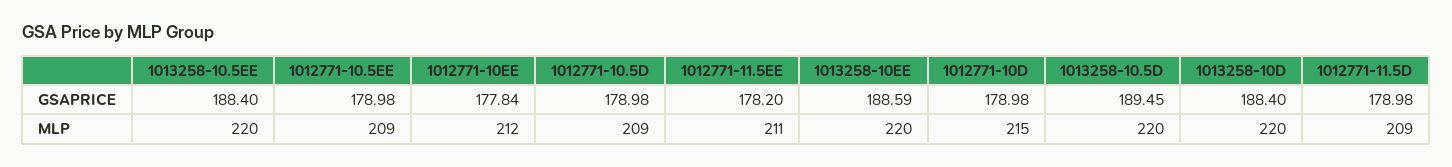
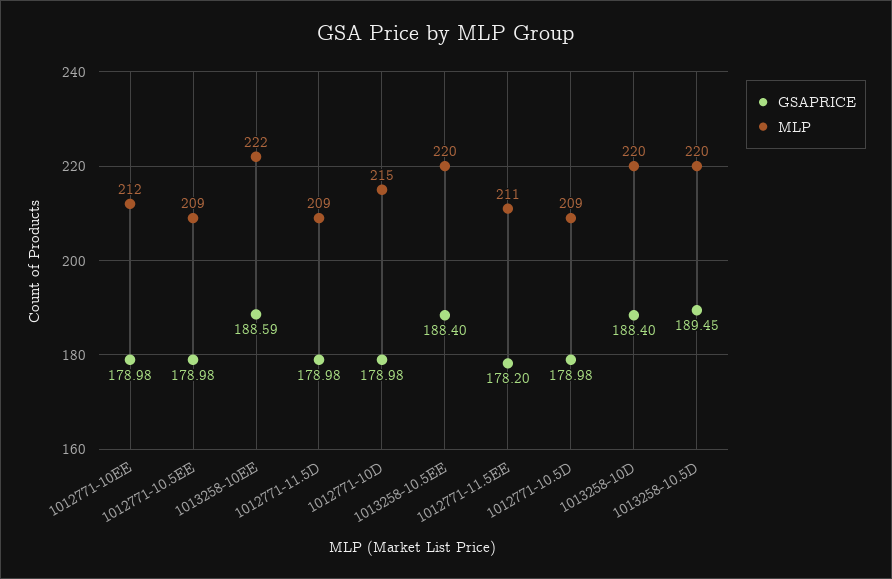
  {
    "GSAPRICE": {
      "1013258-10.5EE": 188.4,
      "1012771-10.5EE": 178.98,
-     "1012771-10EE": 177.84,
+     "1012771-10EE": 178.98,
      "1012771-10.5D": 178.98,
      "1012771-11.5EE": 178.2,
      "1013258-10EE": 188.59,
      "1012771-10D": 178.98,
      "1013258-10.5D": 189.45,
      "1013258-10D": 188.4,
      "1012771-11.5D": 178.98
    },
    "MLP": {
      "1013258-10.5EE": 220,
      "1012771-10.5EE": 209,
      "1012771-10EE": 212,
      "1012771-10.5D": 209,
      "1012771-11.5EE": 211,
-     "1013258-10EE": 220,
+     "1013258-10EE": 222,
      "1012771-10D": 215,
      "1013258-10.5D": 220,
      "1013258-10D": 220,
      "1012771-11.5D": 209
    }
  }

